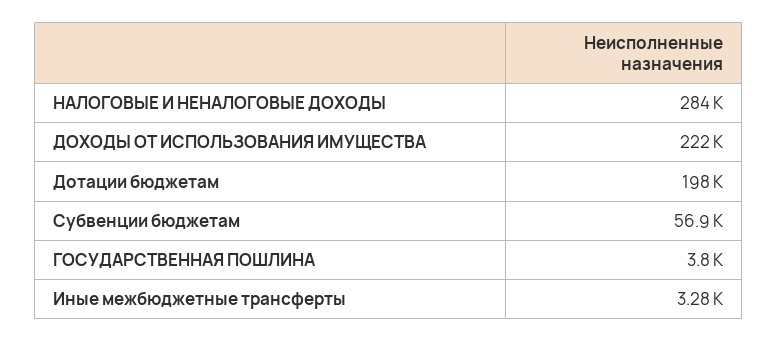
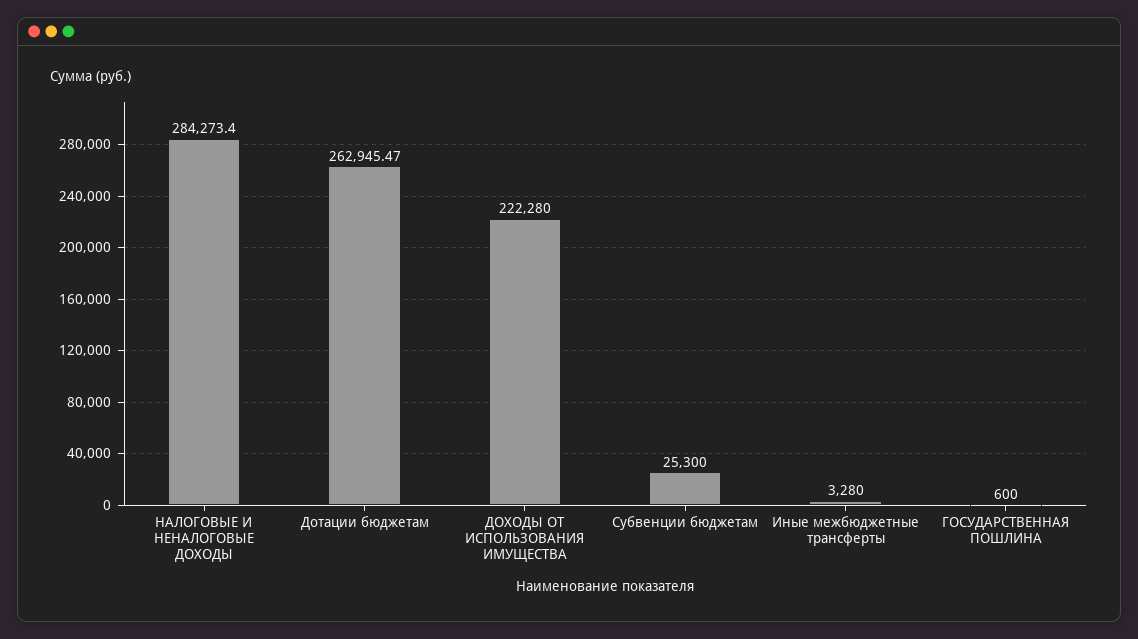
  {
    "НАЛОГОВЫЕ И НЕНАЛОГОВЫЕ ДОХОДЫ": 284273.4,
    "ДОХОДЫ ОТ ИСПОЛЬЗОВАНИЯ ИМУЩЕСТВА": 222280,
-   "Дотации бюджетам": 198000,
+   "Дотации бюджетам": 262945.47,
-   "Субвенции бюджетам": 56900,
+   "Субвенции бюджетам": 25300,
-   "ГОСУДАРСТВЕННАЯ ПОШЛИНА": 3800,
+   "ГОСУДАРСТВЕННАЯ ПОШЛИНА": 600,
    "Иные межбюджетные трансферты": 3280
  }

